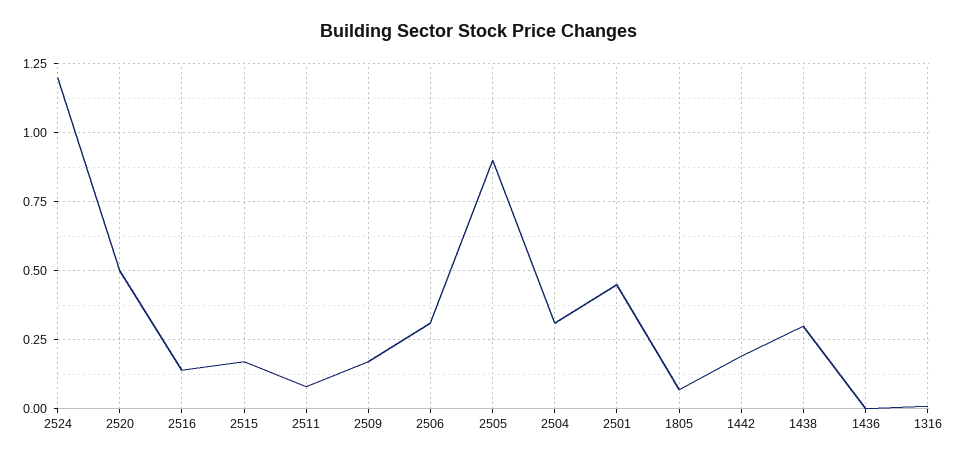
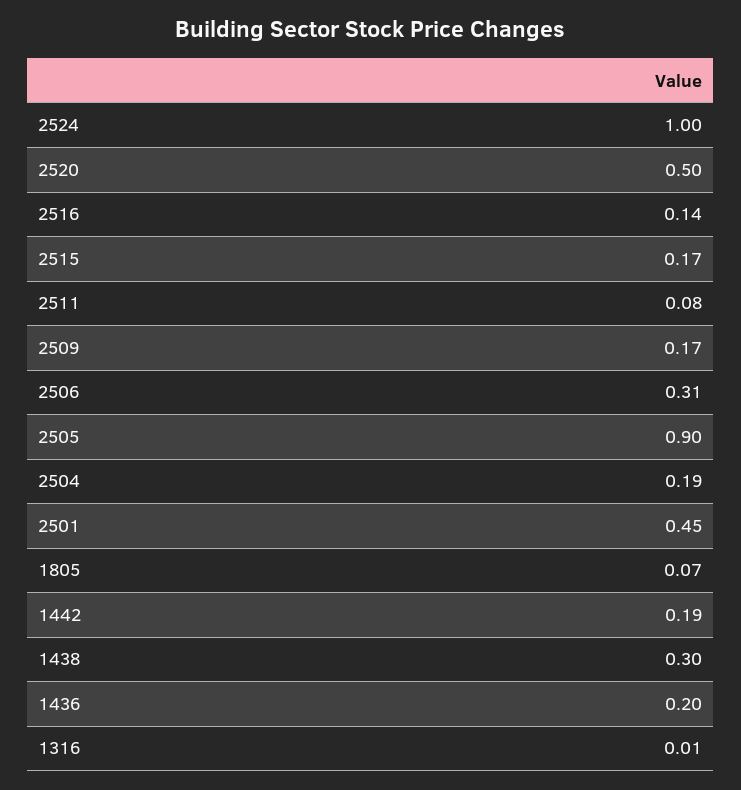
  {
-   "2524": 1.2,
+   "2524": 1,
    "2520": 0.5,
    "2516": 0.14,
    "2515": 0.17,
    "2511": 0.08,
    "2509": 0.17,
    "2506": 0.31,
    "2505": 0.9,
-   "2504": 0.3,
+   "2504": 0.19,
    "2501": 0.45,
    "1805": 0.07,
    "1442": 0.19,
    "1438": 0.3,
-   "1436": 0,
+   "1436": 0.2,
    "1316": 0.01
  }

